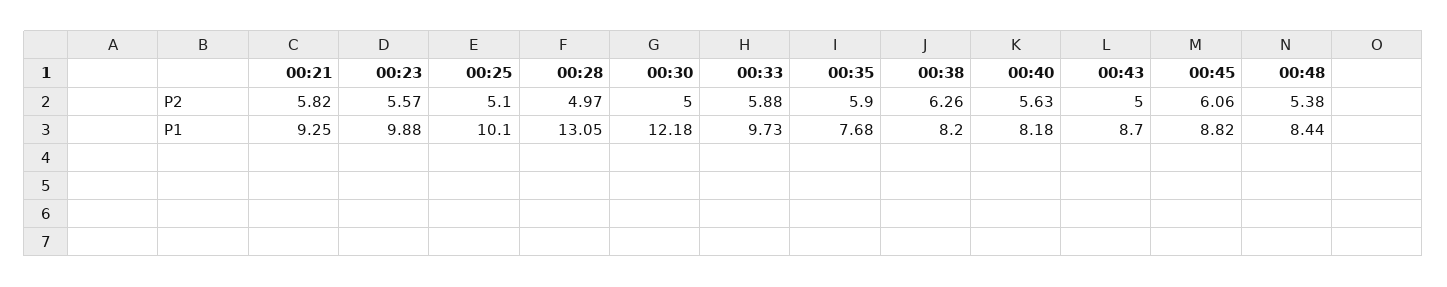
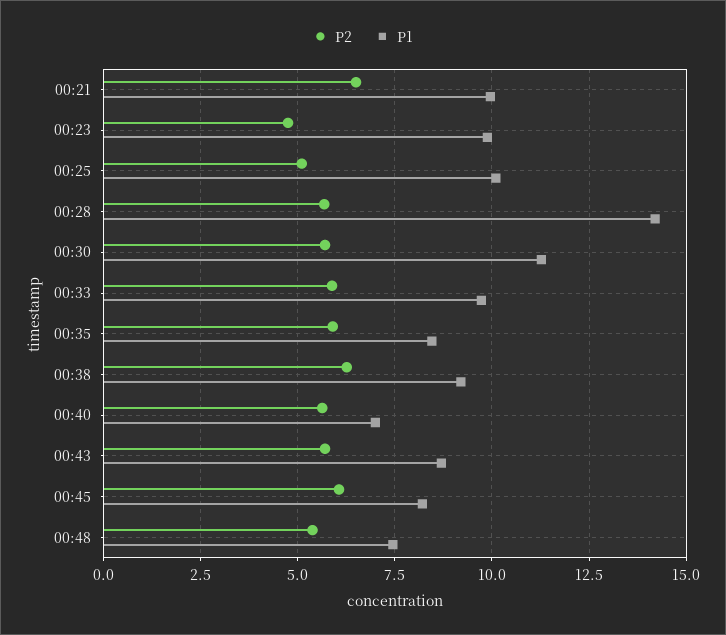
  {
    "P2": {
-     "00:21": 5.82,
+     "00:21": 6.5,
-     "00:23": 5.57,
+     "00:23": 4.75,
      "00:25": 5.1,
-     "00:28": 4.97,
+     "00:28": 5.75,
-     "00:30": 5,
+     "00:30": 5.75,
      "00:33": 5.88,
      "00:35": 5.9,
      "00:38": 6.26,
      "00:40": 5.63,
-     "00:43": 5,
+     "00:43": 5.75,
      "00:45": 6.06,
      "00:48": 5.38
    },
    "P1": {
-     "00:21": 9.25,
+     "00:21": 10,
      "00:23": 9.88,
      "00:25": 10.1,
-     "00:28": 13.05,
+     "00:28": 14.25,
-     "00:30": 12.18,
+     "00:30": 11.25,
      "00:33": 9.73,
-     "00:35": 7.68,
+     "00:35": 8.5,
-     "00:38": 8.2,
+     "00:38": 9.25,
-     "00:40": 8.18,
+     "00:40": 7,
      "00:43": 8.7,
-     "00:45": 8.82,
+     "00:45": 8.25,
-     "00:48": 8.44
+     "00:48": 7.5
    }
  }

